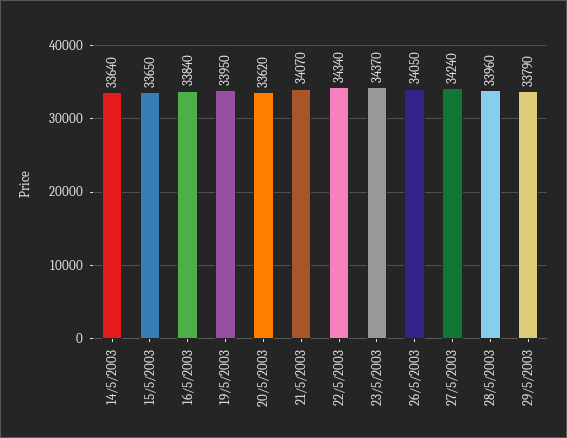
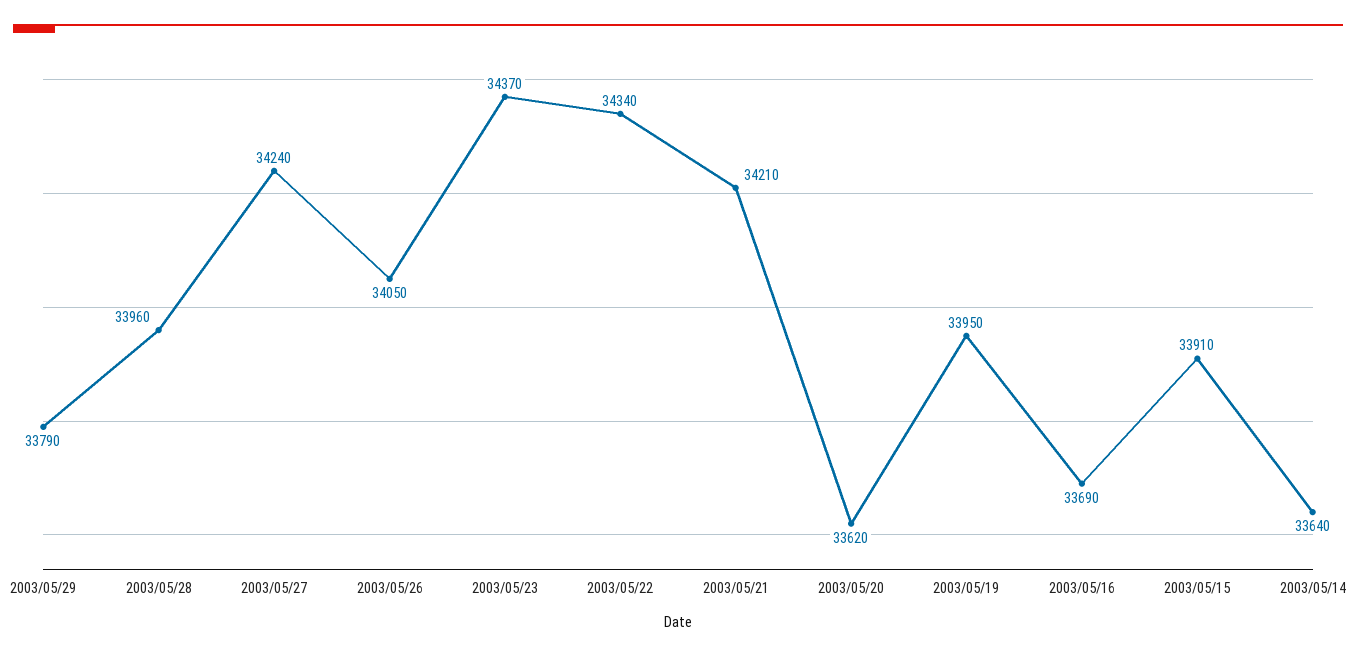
  {
    "14/5/2003": 33640,
-   "15/5/2003": 33650,
+   "15/5/2003": 33910,
-   "16/5/2003": 33840,
+   "16/5/2003": 33690,
    "19/5/2003": 33950,
    "20/5/2003": 33620,
-   "21/5/2003": 34070,
+   "21/5/2003": 34210,
    "22/5/2003": 34340,
    "23/5/2003": 34370,
    "26/5/2003": 34050,
    "27/5/2003": 34240,
    "28/5/2003": 33960,
    "29/5/2003": 33790
  }

